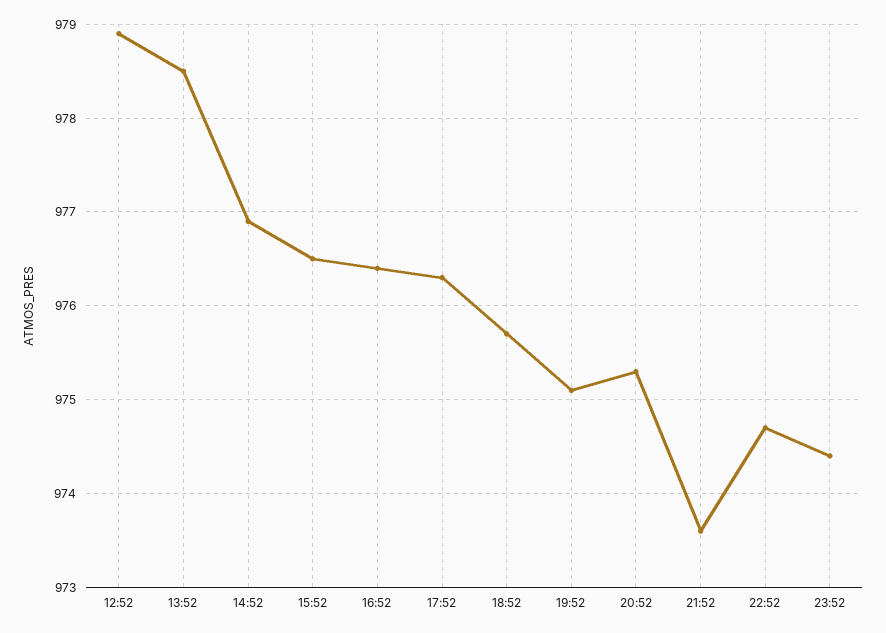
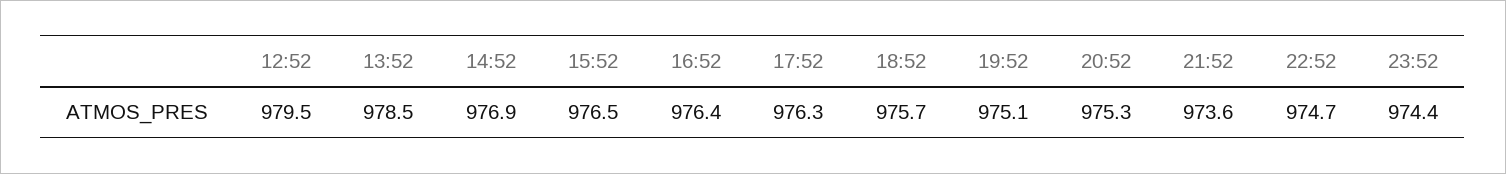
  {
-   "12:52": 978.9,
+   "12:52": 979.5,
    "13:52": 978.5,
    "14:52": 976.9,
    "15:52": 976.5,
    "16:52": 976.4,
    "17:52": 976.3,
    "18:52": 975.7,
    "19:52": 975.1,
    "20:52": 975.3,
    "21:52": 973.6,
    "22:52": 974.7,
    "23:52": 974.4
  }

